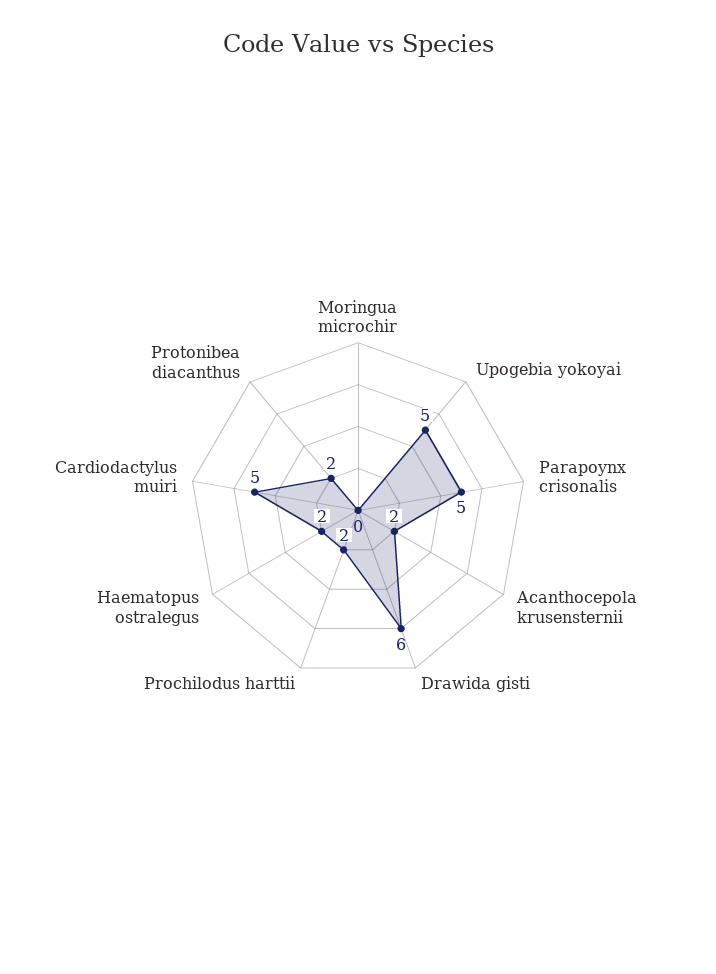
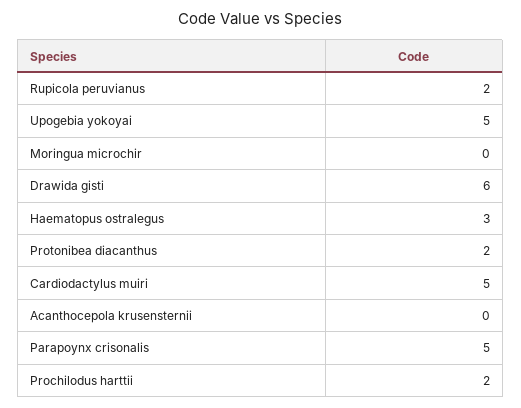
  {
    "Moringua microchir": 0,
    "Upogebia yokoyai": 5,
    "Parapoynx crisonalis": 5,
-   "Acanthocepola krusensternii": 2,
+   "Acanthocepola krusensternii": 0,
    "Drawida gisti": 6,
    "Prochilodus harttii": 2,
-   "Haematopus ostralegus": 2,
+   "Haematopus ostralegus": 3,
    "Cardiodactylus muiri": 5,
-   "Protonibea diacanthus": 2
+   "Protonibea diacanthus": 2,
+   "Rupicola peruvianus": 2
  }

